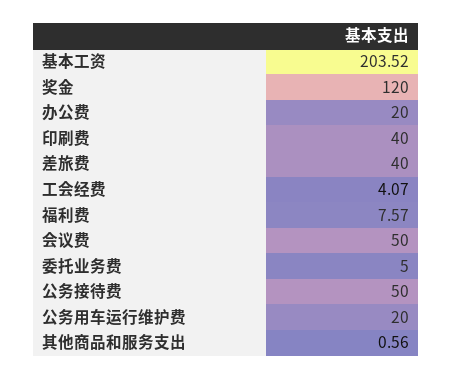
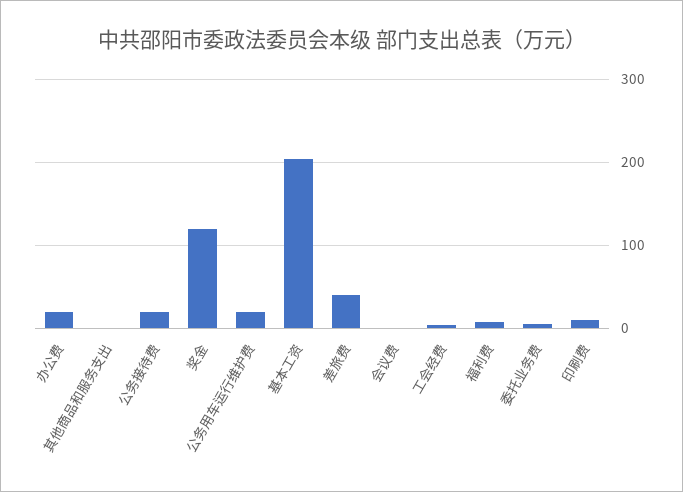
  {
    "基本工资": 203.52,
    "奖金": 120,
    "办公费": 20,
-   "印刷费": 40,
+   "印刷费": 10,
    "差旅费": 40,
    "工会经费": 4.07,
    "福利费": 7.57,
-   "会议费": 50,
+   "会议费": 0,
    "委托业务费": 5,
-   "公务接待费": 50,
+   "公务接待费": 20,
    "公务用车运行维护费": 20,
    "其他商品和服务支出": 0.56
  }

